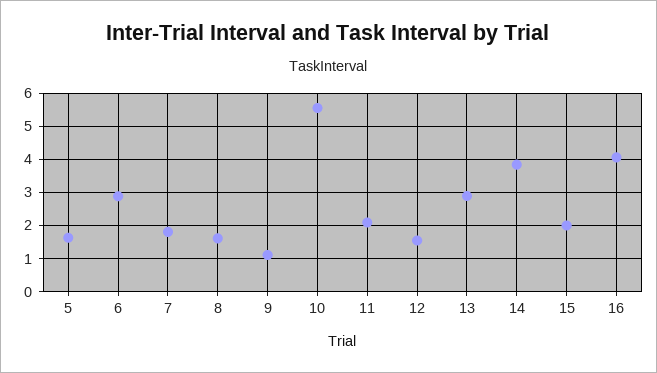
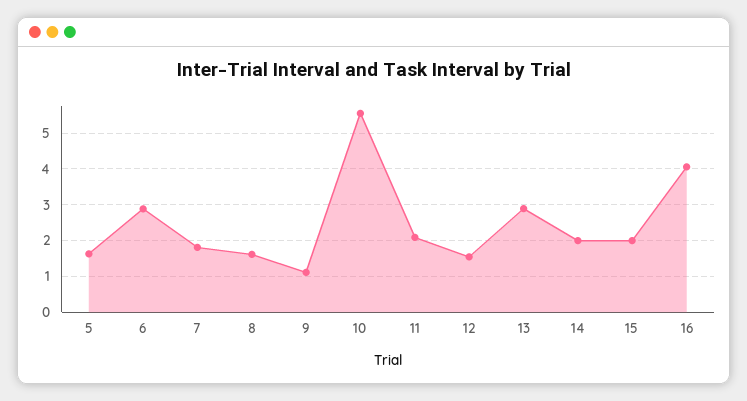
  {
    "5": 1.6,
    "6": 2.8,
    "7": 1.8,
    "8": 1.6,
    "9": 1.2,
    "10": 5.6,
    "11": 2,
    "12": 1.6,
    "13": 2.8,
-   "14": 3.8,
+   "14": 2,
    "15": 2,
    "16": 4
  }

